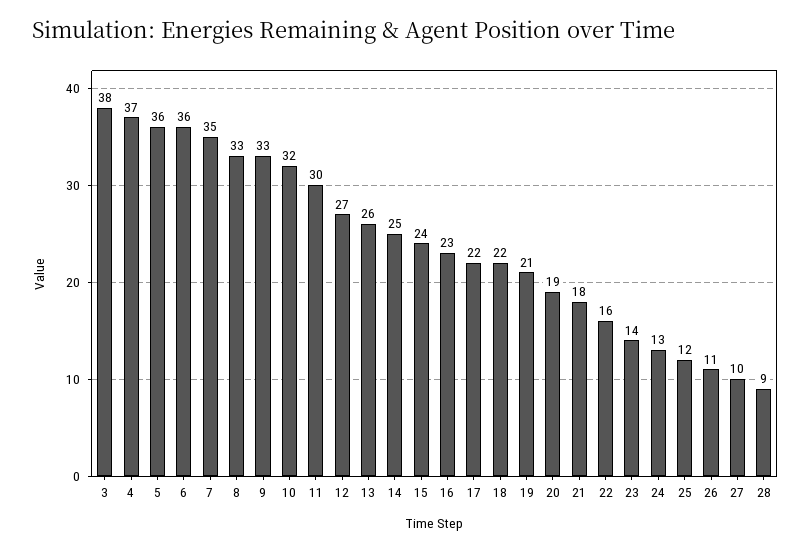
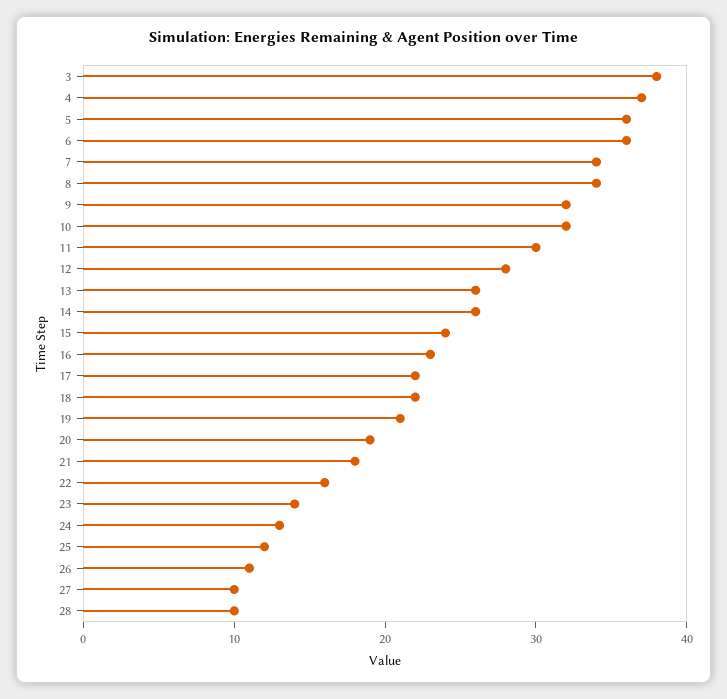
  {
    "3": 38,
    "4": 37,
    "5": 36,
    "6": 36,
-   "7": 35,
+   "7": 34,
-   "8": 33,
+   "8": 34,
-   "9": 33,
+   "9": 32,
    "10": 32,
    "11": 30,
-   "12": 27,
+   "12": 28,
    "13": 26,
-   "14": 25,
+   "14": 26,
    "15": 24,
    "16": 23,
    "17": 22,
    "18": 22,
    "19": 21,
    "20": 19,
    "21": 18,
    "22": 16,
    "23": 14,
    "24": 13,
    "25": 12,
    "26": 11,
    "27": 10,
-   "28": 9
+   "28": 10
  }

